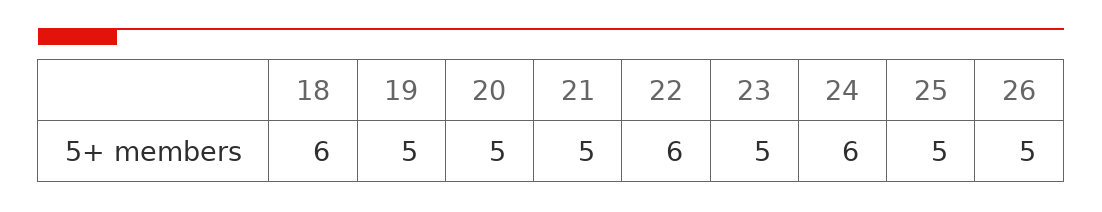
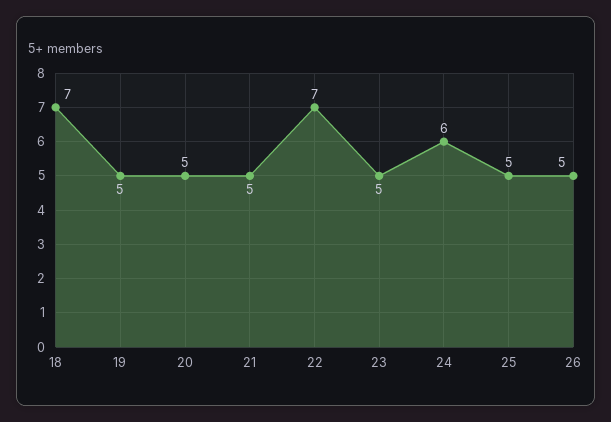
  {
-   "18": 6,
+   "18": 7,
    "19": 5,
    "20": 5,
    "21": 5,
-   "22": 6,
+   "22": 7,
    "23": 5,
    "24": 6,
    "25": 5,
    "26": 5
  }

